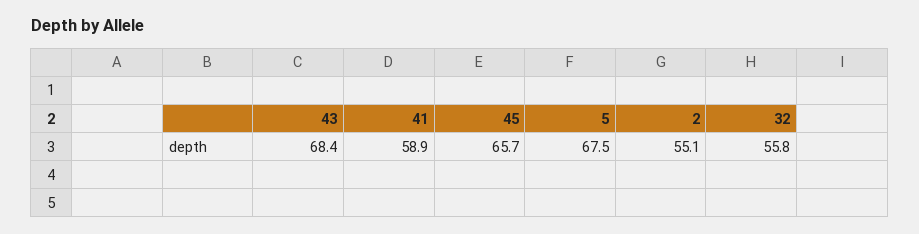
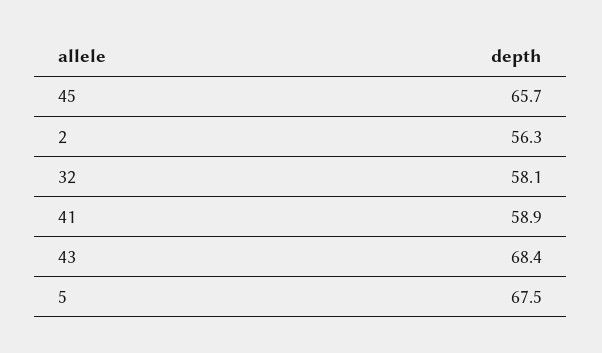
  {
    "43": 68.4,
    "41": 58.9,
    "45": 65.7,
    "5": 67.5,
-   "2": 55.1,
+   "2": 56.3,
-   "32": 55.8
+   "32": 58.1
  }

